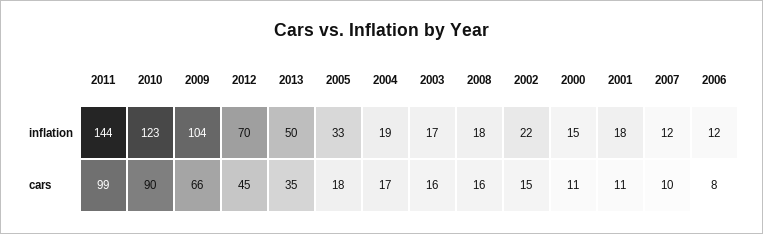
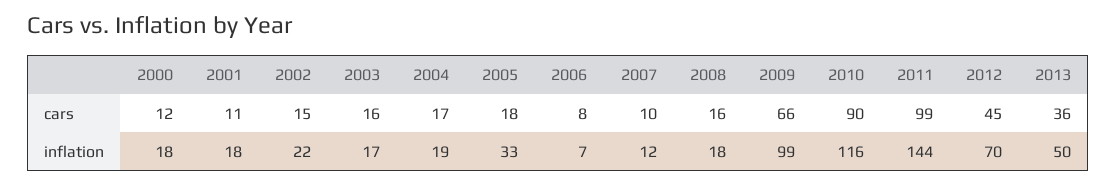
  {
    "2011": {
      "inflation": 144,
      "cars": 99
    },
    "2010": {
-     "inflation": 123,
+     "inflation": 116,
      "cars": 90
    },
    "2009": {
-     "inflation": 104,
+     "inflation": 99,
      "cars": 66
    },
    "2012": {
      "inflation": 70,
      "cars": 45
    },
    "2013": {
      "inflation": 50,
-     "cars": 35
+     "cars": 36
    },
    "2005": {
      "inflation": 33,
      "cars": 18
    },
    "2004": {
      "inflation": 19,
      "cars": 17
    },
    "2003": {
      "inflation": 17,
      "cars": 16
    },
    "2008": {
      "inflation": 18,
      "cars": 16
    },
    "2002": {
      "inflation": 22,
      "cars": 15
    },
    "2000": {
-     "inflation": 15,
+     "inflation": 18,
-     "cars": 11
+     "cars": 12
    },
    "2001": {
      "inflation": 18,
      "cars": 11
    },
    "2007": {
      "inflation": 12,
      "cars": 10
    },
    "2006": {
-     "inflation": 12,
+     "inflation": 7,
      "cars": 8
    }
  }

